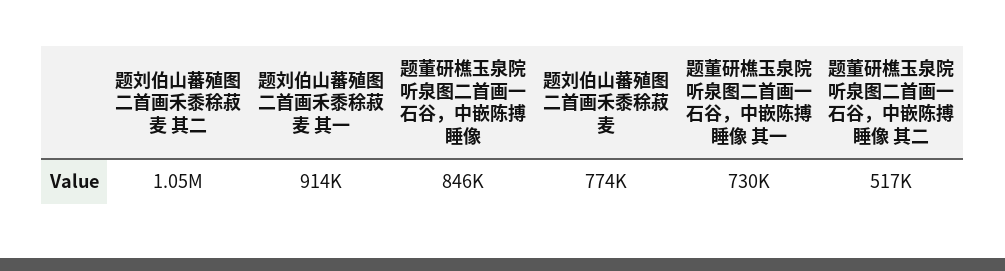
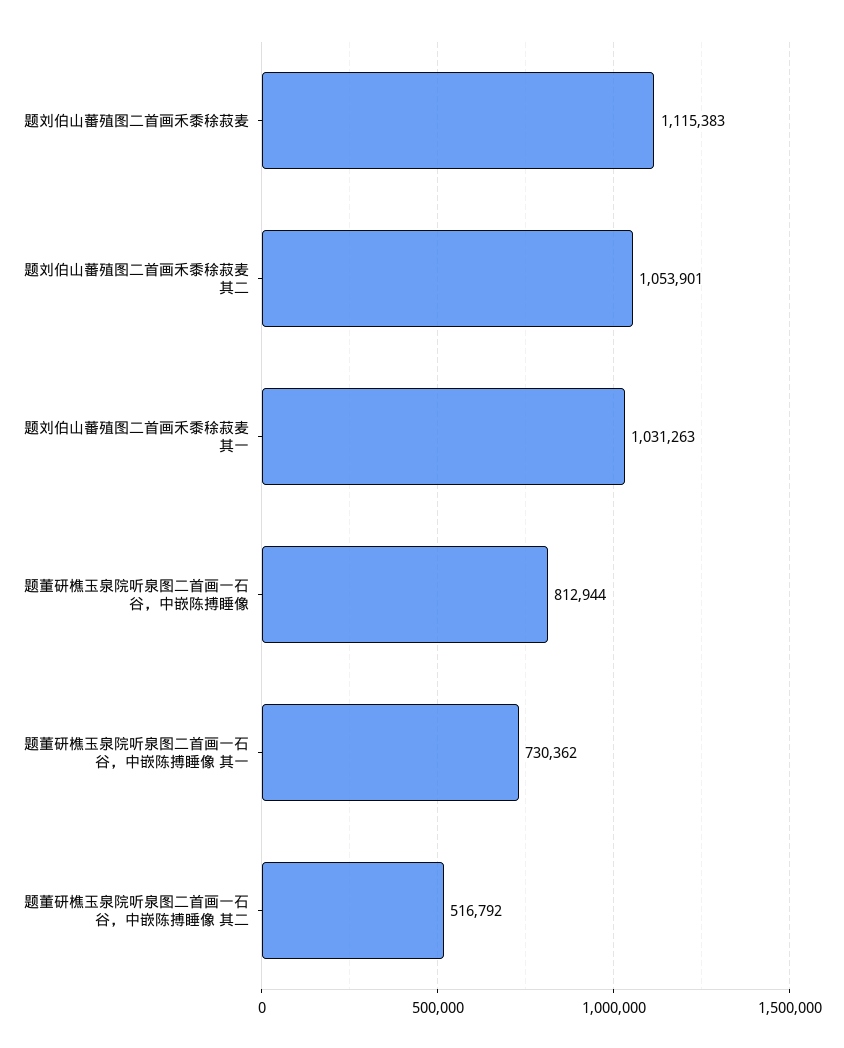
  {
    "题刘伯山蕃殖图二首画禾黍稌菽麦 其二": 1053901,
-   "题刘伯山蕃殖图二首画禾黍稌菽麦 其一": 914000,
+   "题刘伯山蕃殖图二首画禾黍稌菽麦 其一": 1031263,
-   "题董研樵玉泉院听泉图二首画一石谷，中嵌陈搏睡像": 846000,
+   "题董研樵玉泉院听泉图二首画一石谷，中嵌陈搏睡像": 812944,
-   "题刘伯山蕃殖图二首画禾黍稌菽麦": 774000,
+   "题刘伯山蕃殖图二首画禾黍稌菽麦": 1115383,
    "题董研樵玉泉院听泉图二首画一石谷，中嵌陈搏睡像 其一": 730362,
    "题董研樵玉泉院听泉图二首画一石谷，中嵌陈搏睡像 其二": 516792
  }

